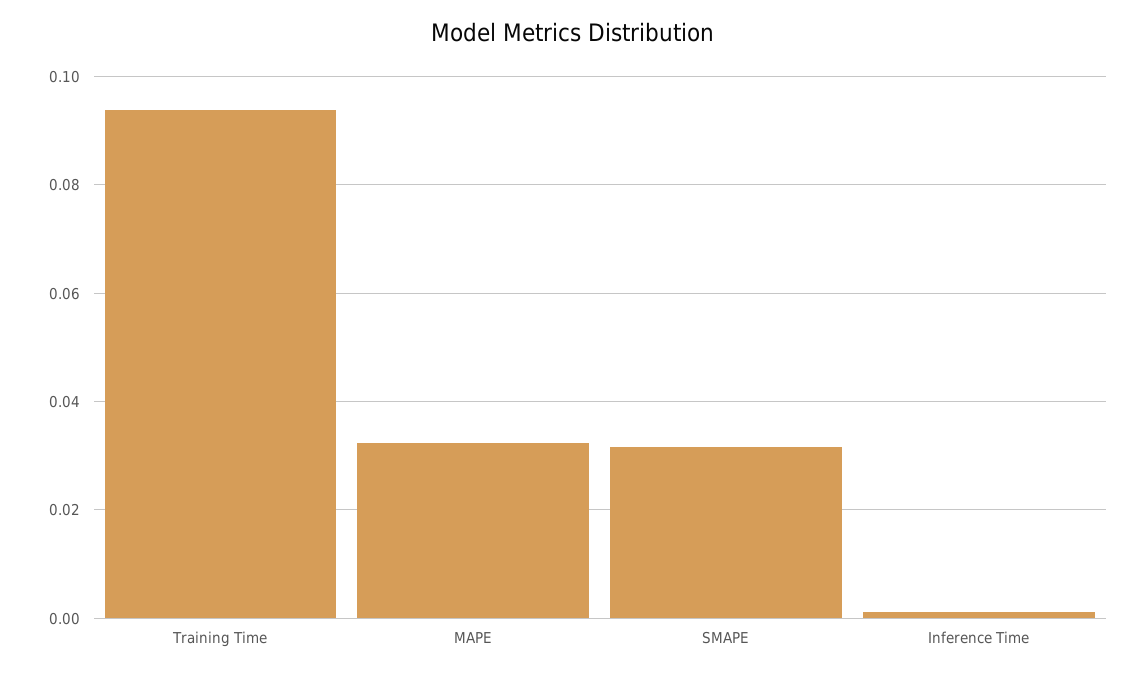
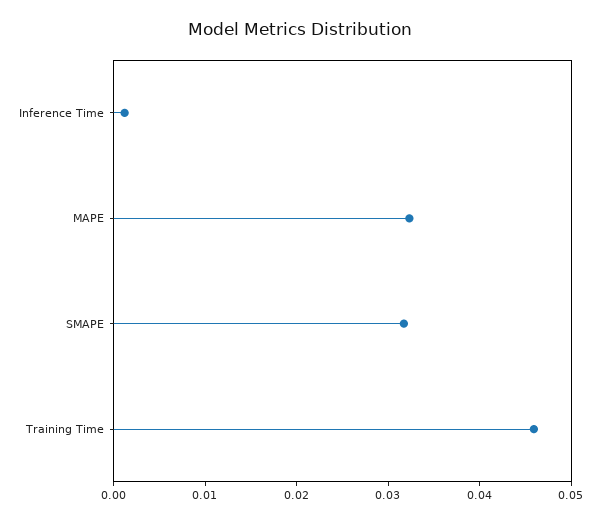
  {
-   "Training Time": 0.094,
+   "Training Time": 0.046,
    "MAPE": 0.032,
    "SMAPE": 0.032,
    "Inference Time": 0.002
  }

